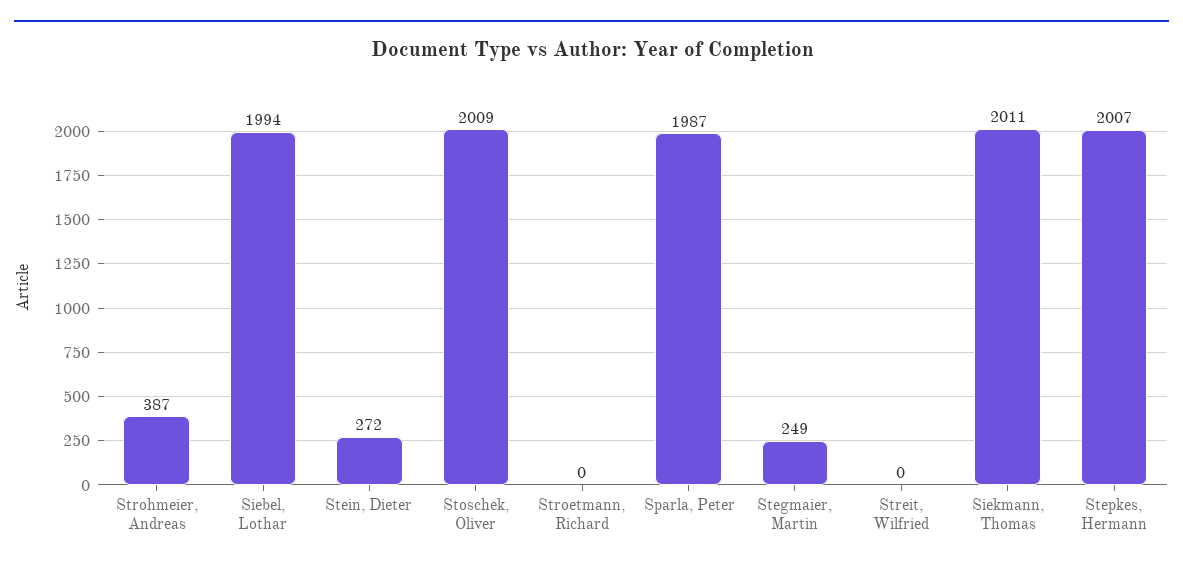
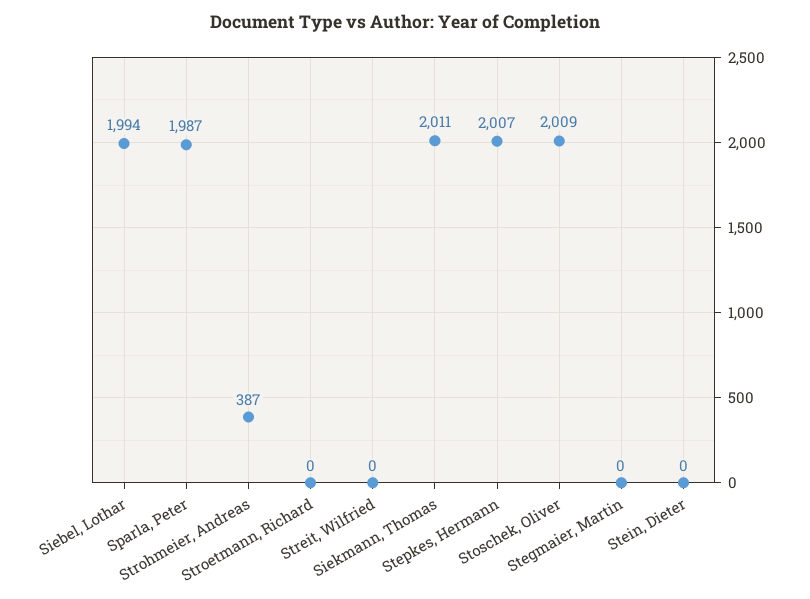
  {
    "Strohmeier, Andreas": 387,
    "Siebel, Lothar": 1994,
-   "Stein, Dieter": 272,
+   "Stein, Dieter": 0,
    "Stoschek, Oliver": 2009,
    "Stroetmann, Richard": 0,
    "Sparla, Peter": 1987,
-   "Stegmaier, Martin": 249,
+   "Stegmaier, Martin": 0,
    "Streit, Wilfried": 0,
    "Siekmann, Thomas": 2011,
    "Stepkes, Hermann": 2007
  }

